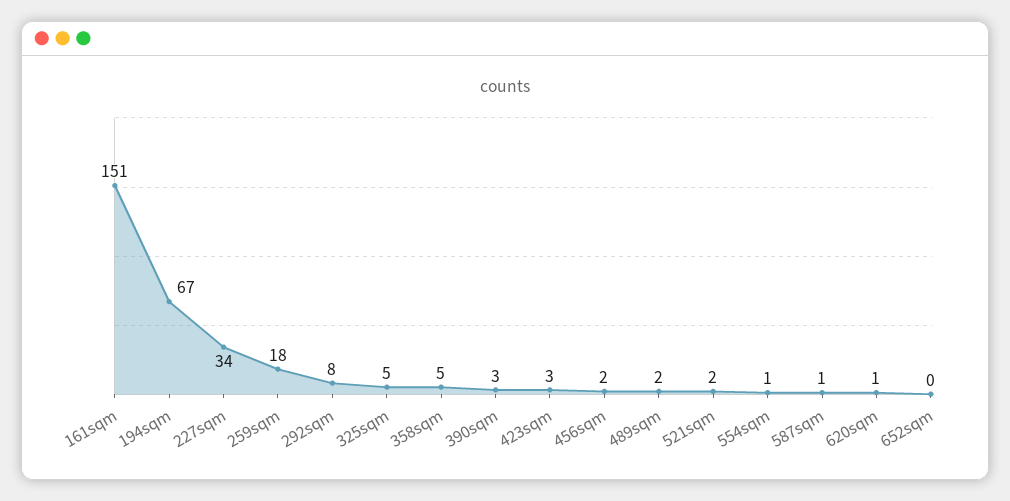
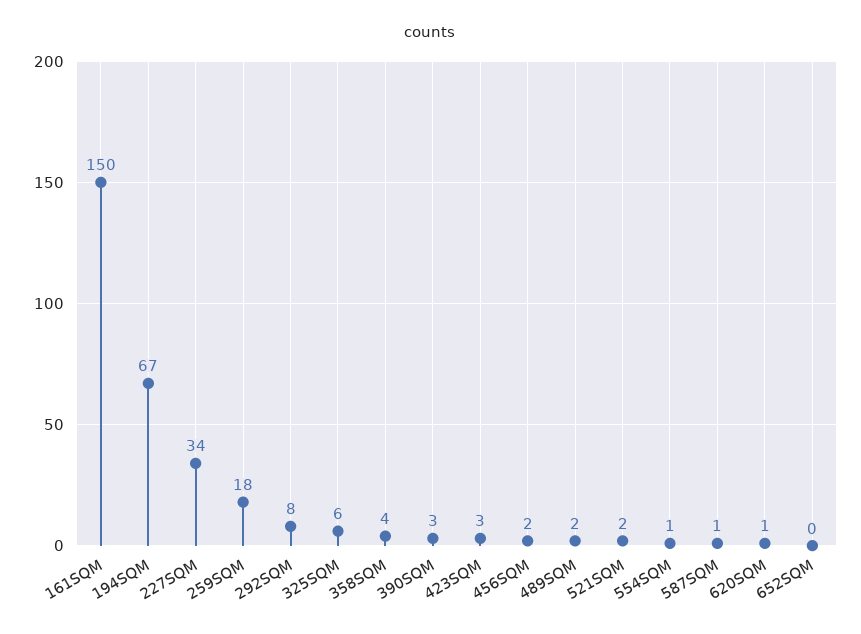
  {
-   "161sqm": 151,
+   "161sqm": 150,
    "194sqm": 67,
    "227sqm": 34,
    "259sqm": 18,
    "292sqm": 8,
-   "325sqm": 5,
+   "325sqm": 6,
-   "358sqm": 5,
+   "358sqm": 4,
    "390sqm": 3,
    "423sqm": 3,
    "456sqm": 2,
    "489sqm": 2,
    "521sqm": 2,
    "554sqm": 1,
    "587sqm": 1,
    "620sqm": 1,
    "652sqm": 0
  }

